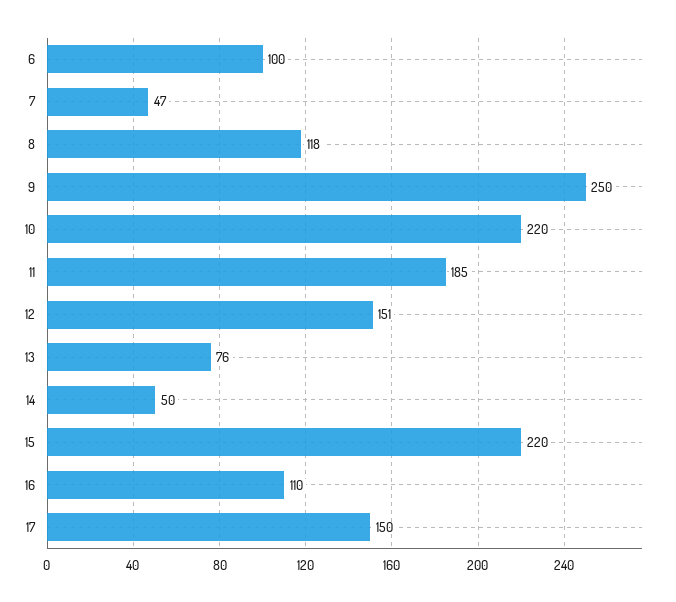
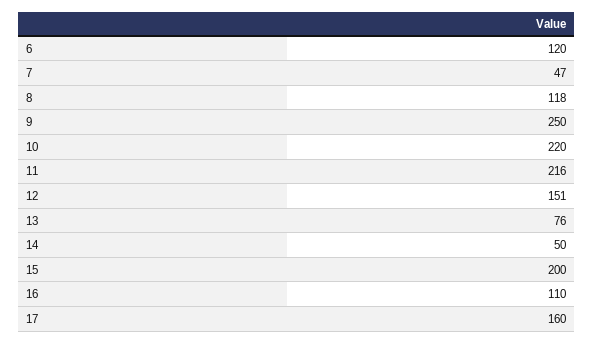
  {
-   "6": 100,
+   "6": 120,
    "7": 47,
    "8": 118,
    "9": 250,
    "10": 220,
-   "11": 185,
+   "11": 216,
    "12": 151,
    "13": 76,
    "14": 50,
-   "15": 220,
+   "15": 200,
    "16": 110,
-   "17": 150
+   "17": 160
  }

